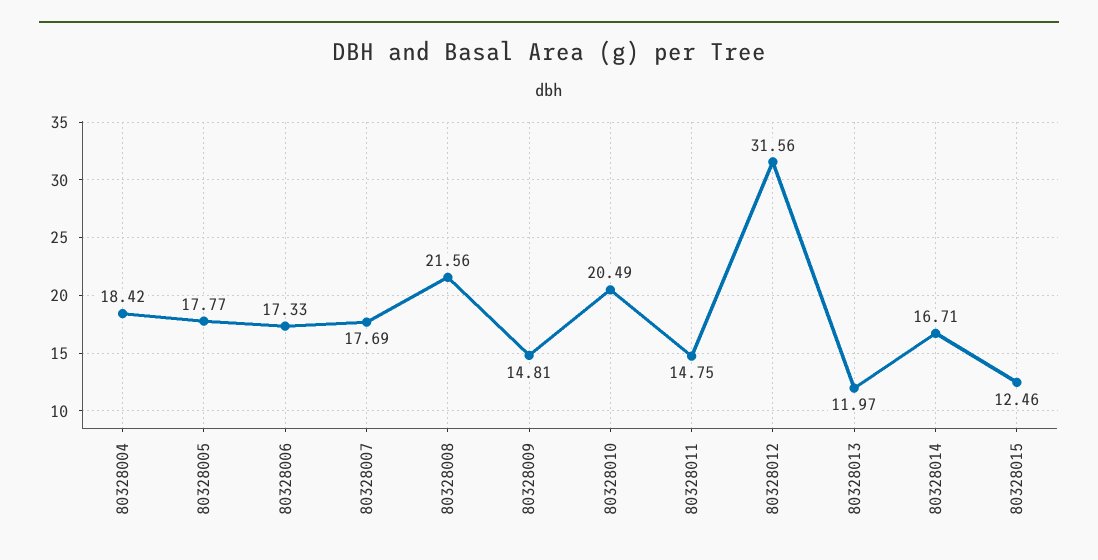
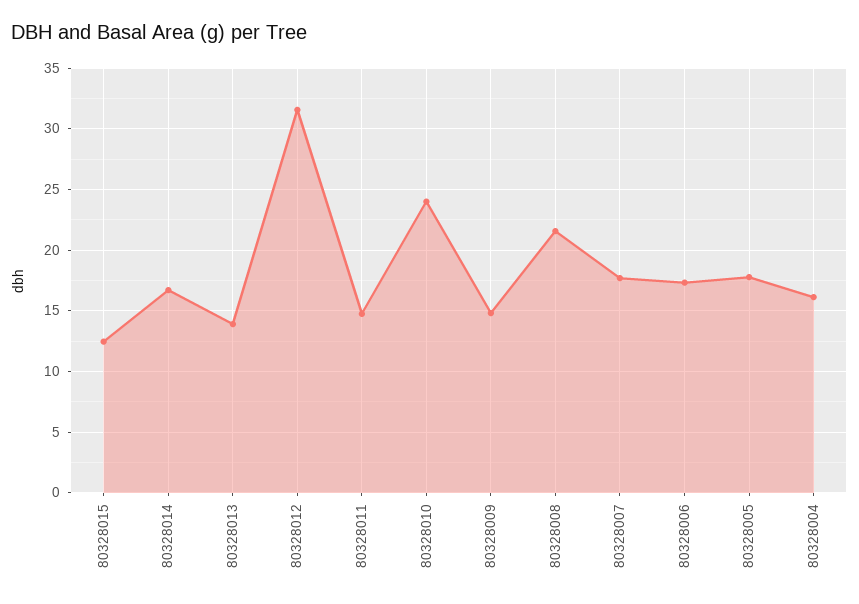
  {
-   "80328004": 18.42,
+   "80328004": 16,
    "80328005": 17.77,
    "80328006": 17.33,
    "80328007": 17.69,
    "80328008": 21.56,
    "80328009": 14.81,
-   "80328010": 20.49,
+   "80328010": 24,
    "80328011": 14.75,
    "80328012": 31.56,
-   "80328013": 11.97,
+   "80328013": 14,
    "80328014": 16.71,
    "80328015": 12.46
  }

